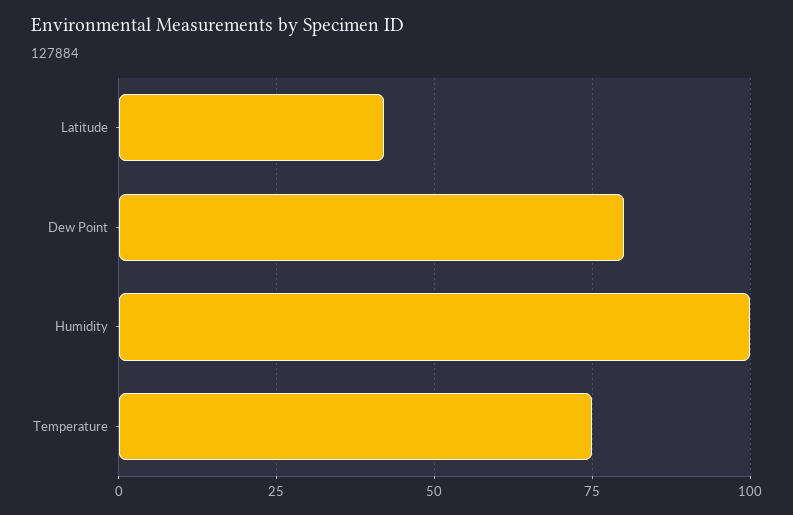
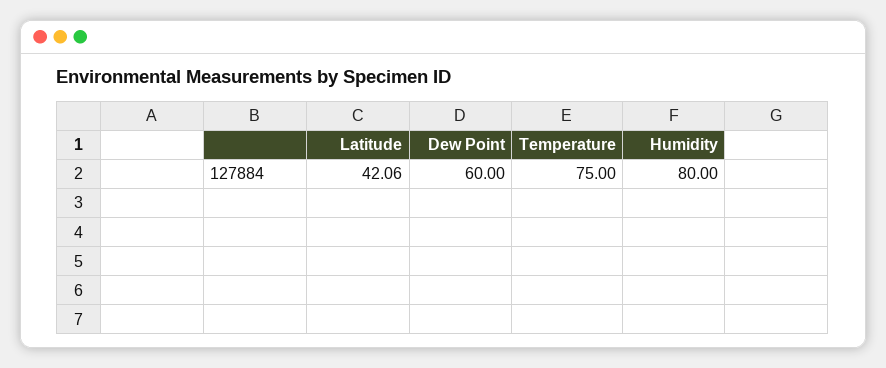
  {
    "Latitude": 42.06,
-   "Dew Point": 80,
+   "Dew Point": 60,
-   "Humidity": 100,
+   "Humidity": 80,
    "Temperature": 75
  }

